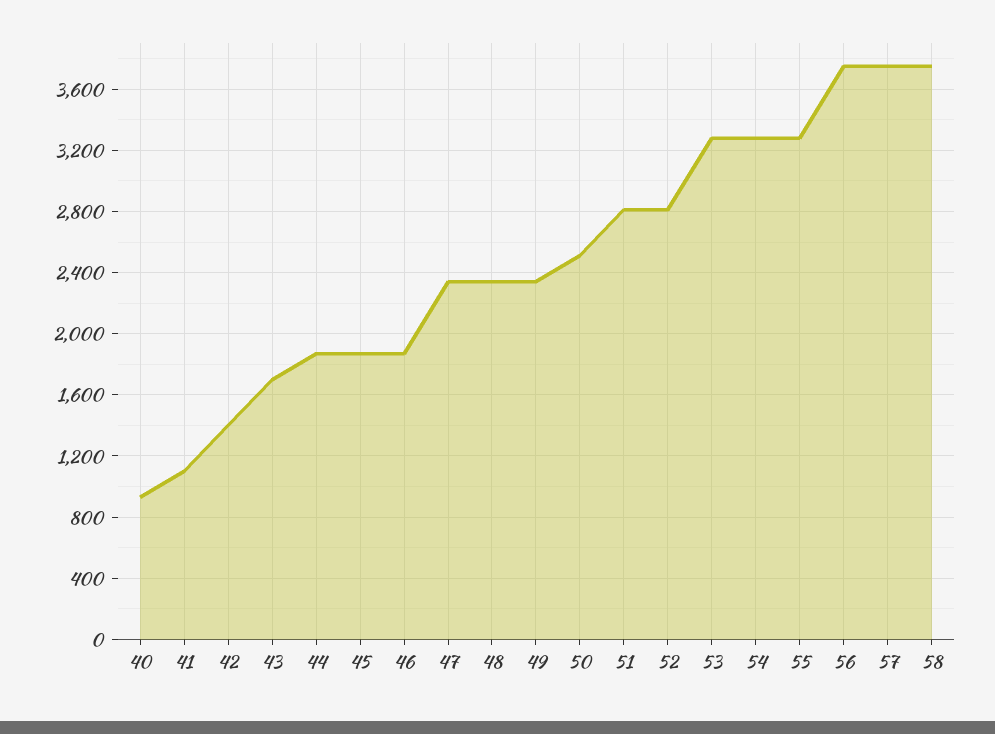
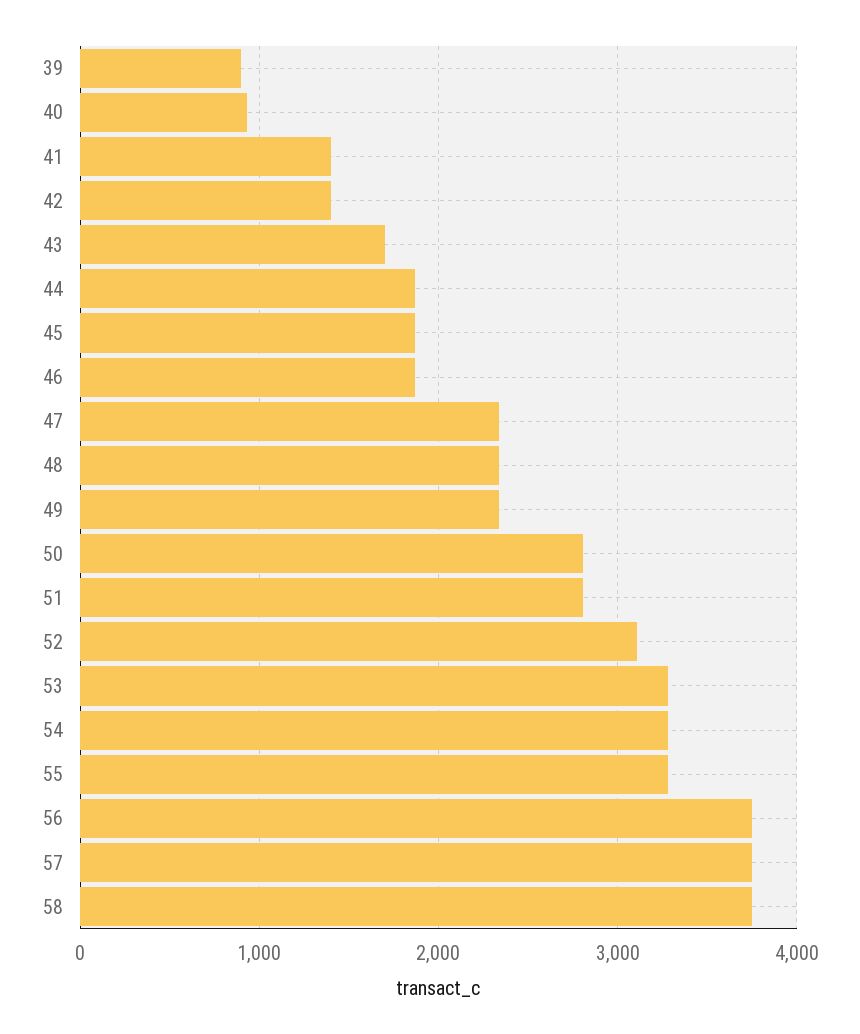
  {
    "40": 950,
-   "41": 1100,
+   "41": 1400,
    "42": 1400,
    "43": 1700,
    "44": 1850,
    "45": 1850,
    "46": 1850,
    "47": 2350,
    "48": 2350,
    "49": 2350,
-   "50": 2500,
+   "50": 2800,
    "51": 2800,
-   "52": 2800,
+   "52": 3100,
    "53": 3300,
    "54": 3300,
    "55": 3300,
    "56": 3750,
    "57": 3750,
-   "58": 3750
+   "58": 3750,
+   "39": 900
  }

